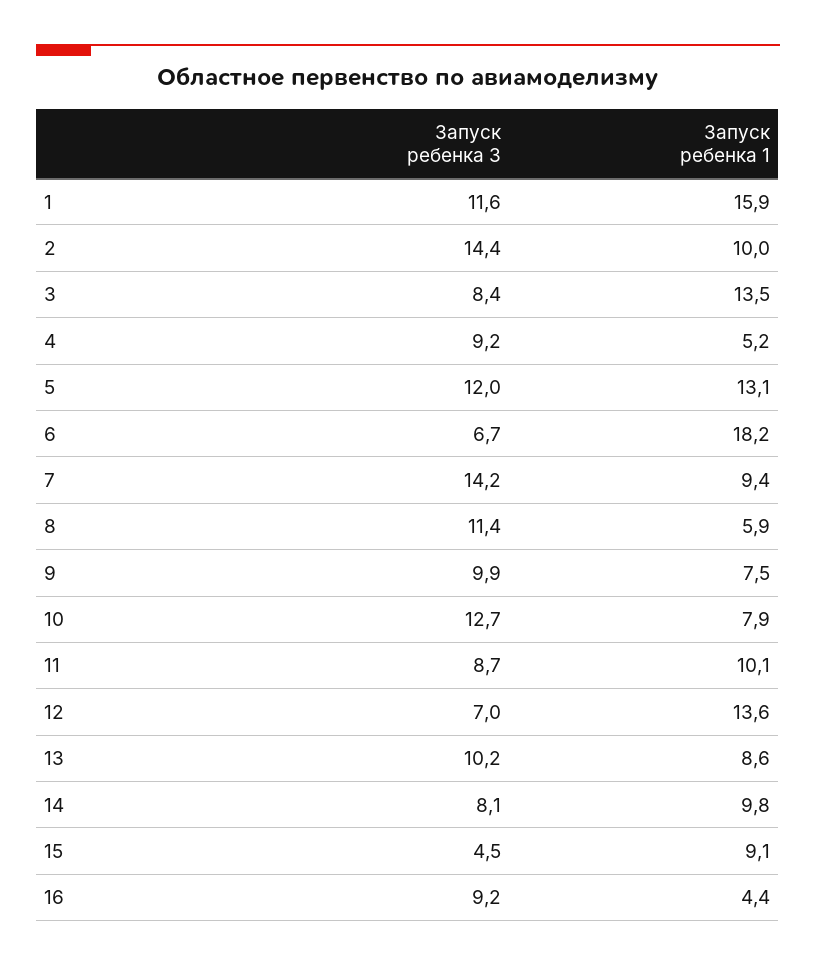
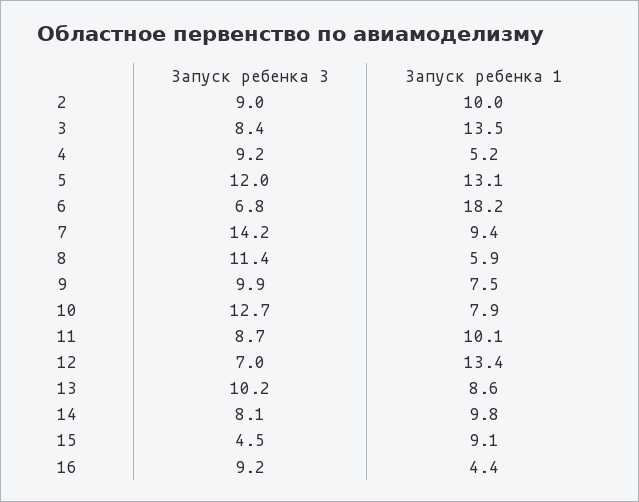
  {
    "Запуск ребенка 3": {
-     "1": 11.6,
-     "2": 14.4,
+     "2": 9,
      "3": 8.4,
      "4": 9.2,
      "5": 12,
-     "6": 6.7,
+     "6": 6.8,
      "7": 14.2,
      "8": 11.4,
      "9": 9.9,
      "10": 12.7,
      "11": 8.7,
      "12": 7,
      "13": 10.2,
      "14": 8.1,
      "15": 4.5,
      "16": 9.2
    },
    "Запуск ребенка 1": {
-     "1": 15.9,
      "2": 10,
      "3": 13.5,
      "4": 5.2,
      "5": 13.1,
      "6": 18.2,
      "7": 9.4,
      "8": 5.9,
      "9": 7.5,
      "10": 7.9,
      "11": 10.1,
-     "12": 13.6,
+     "12": 13.4,
      "13": 8.6,
      "14": 9.8,
      "15": 9.1,
      "16": 4.4
    }
  }

